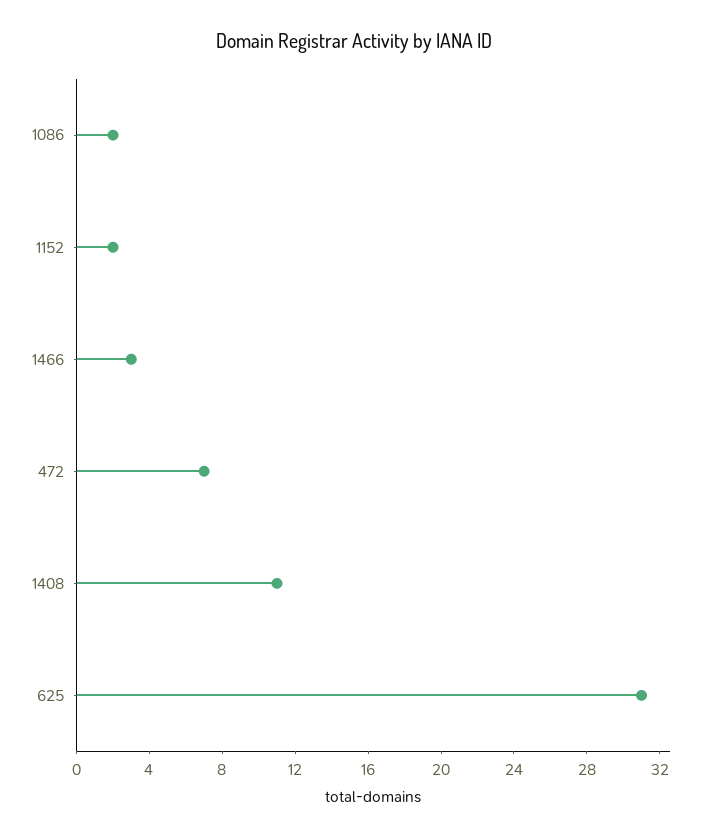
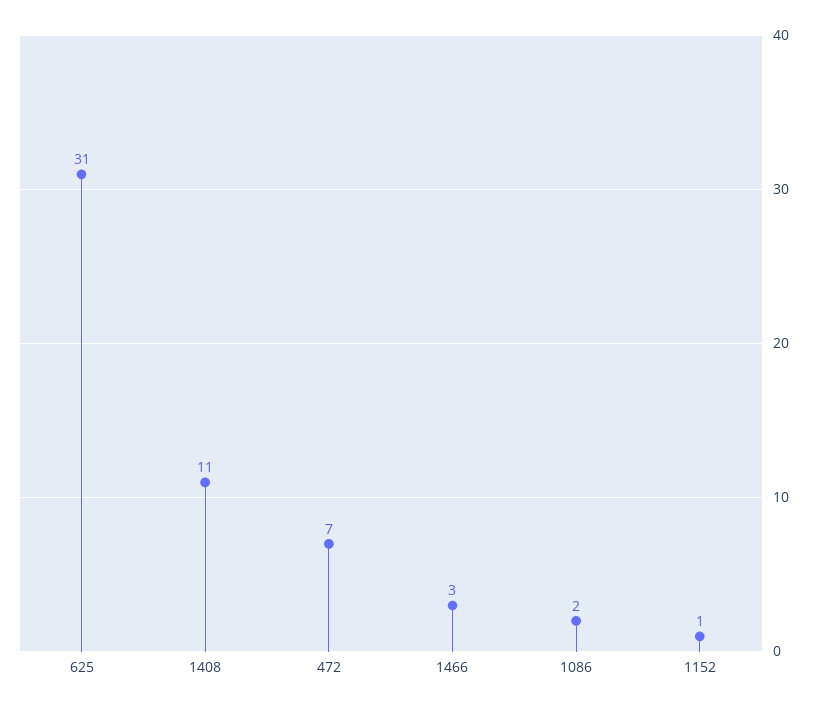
  {
    "1086": 2,
-   "1152": 2,
+   "1152": 1,
    "1466": 3,
    "472": 7,
    "1408": 11,
    "625": 31
  }

